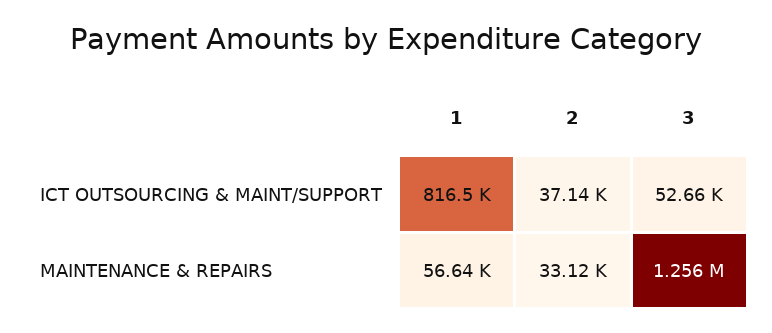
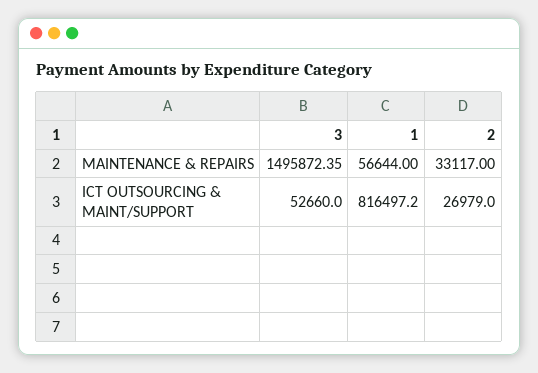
  {
    "1": {
      "ICT OUTSOURCING & MAINT/SUPPORT": 816497.2,
      "MAINTENANCE & REPAIRS": 56644
    },
    "2": {
-     "ICT OUTSOURCING & MAINT/SUPPORT": 37140,
+     "ICT OUTSOURCING & MAINT/SUPPORT": 26979,
      "MAINTENANCE & REPAIRS": 33117
    },
    "3": {
      "ICT OUTSOURCING & MAINT/SUPPORT": 52660,
-     "MAINTENANCE & REPAIRS": 1256000
+     "MAINTENANCE & REPAIRS": 1495872.35
    }
  }

